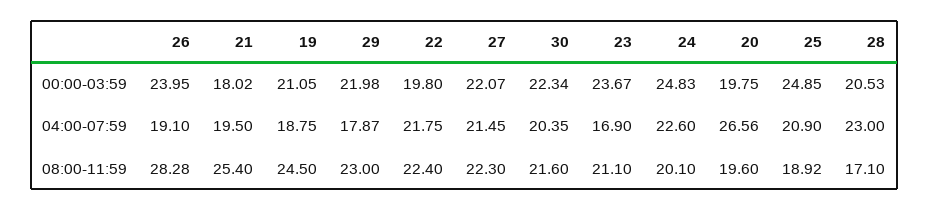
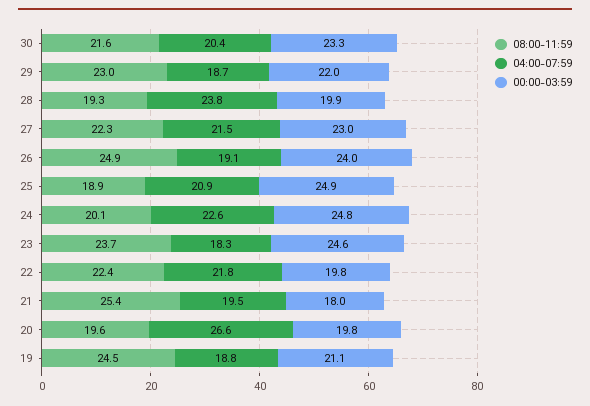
  {
    "00:00-03:59": {
      "26": 23.95,
      "21": 18.02,
      "19": 21.05,
      "29": 21.98,
      "22": 19.8,
-     "27": 22.07,
+     "27": 23,
-     "30": 22.34,
+     "30": 23.3,
-     "23": 23.67,
+     "23": 24.6,
      "24": 24.83,
      "20": 19.75,
      "25": 24.85,
-     "28": 20.53
+     "28": 19.9
    },
    "04:00-07:59": {
      "26": 19.1,
      "21": 19.5,
      "19": 18.75,
-     "29": 17.87,
+     "29": 18.7,
      "22": 21.75,
      "27": 21.45,
      "30": 20.35,
-     "23": 16.9,
+     "23": 18.3,
      "24": 22.6,
      "20": 26.56,
      "25": 20.9,
-     "28": 23
+     "28": 23.8
    },
    "08:00-11:59": {
-     "26": 28.28,
+     "26": 24.9,
      "21": 25.4,
      "19": 24.5,
      "29": 23,
      "22": 22.4,
      "27": 22.3,
      "30": 21.6,
-     "23": 21.1,
+     "23": 23.7,
      "24": 20.1,
      "20": 19.6,
      "25": 18.92,
-     "28": 17.1
+     "28": 19.3
    }
  }

